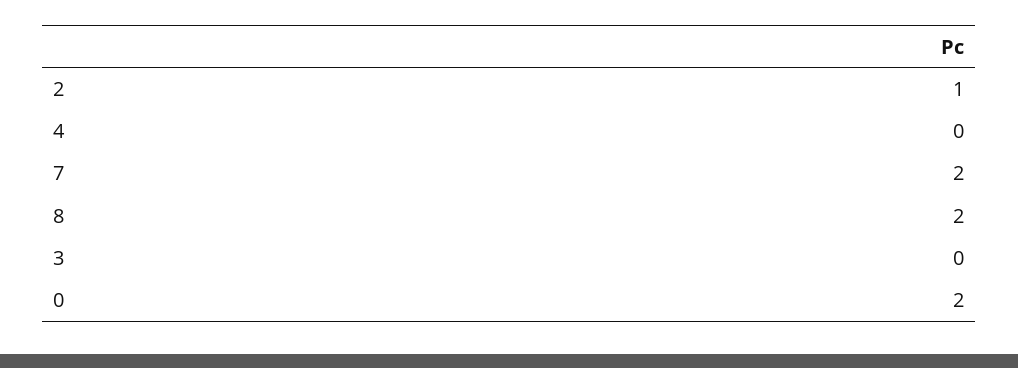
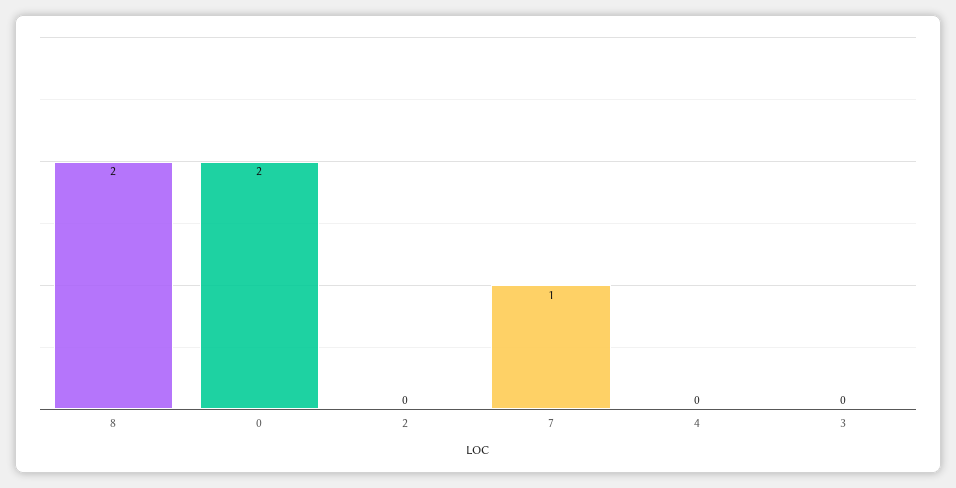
  {
-   "2": 1,
+   "2": 0,
    "4": 0,
-   "7": 2,
+   "7": 1,
    "8": 2,
    "3": 0,
    "0": 2
  }

